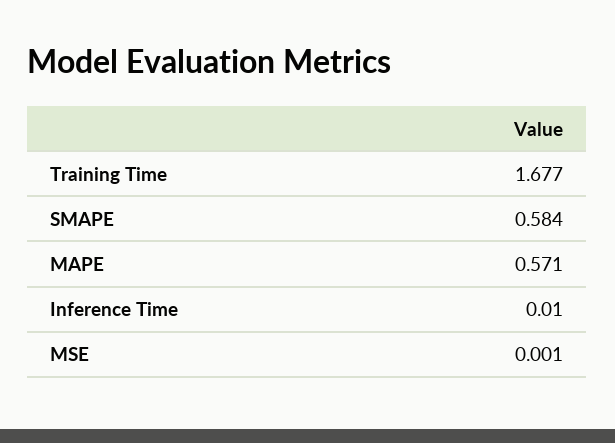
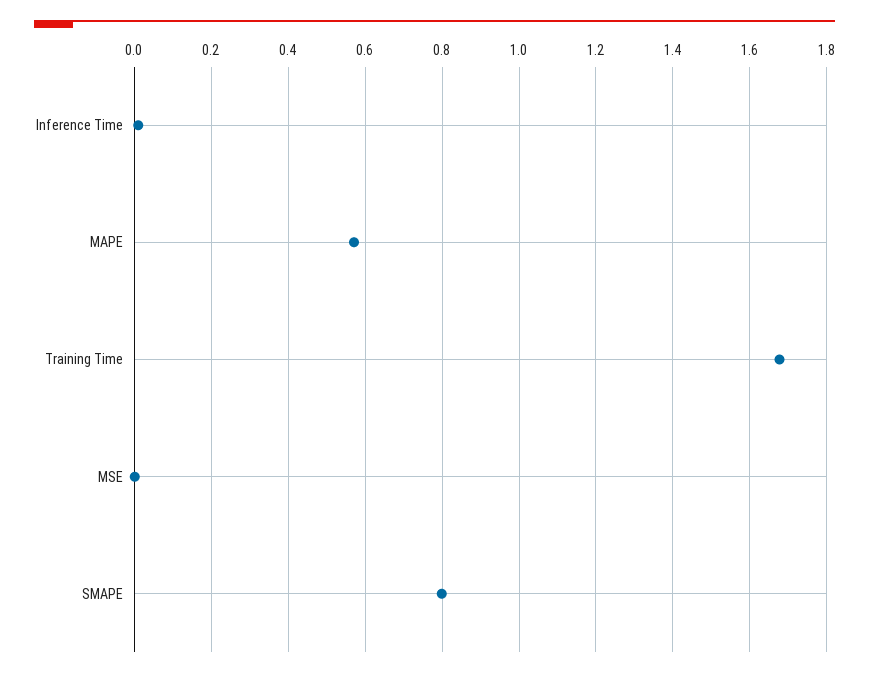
  {
    "Training Time": 1.677,
-   "SMAPE": 0.584,
+   "SMAPE": 0.8,
    "MAPE": 0.571,
    "Inference Time": 0.01,
    "MSE": 0.001
  }

